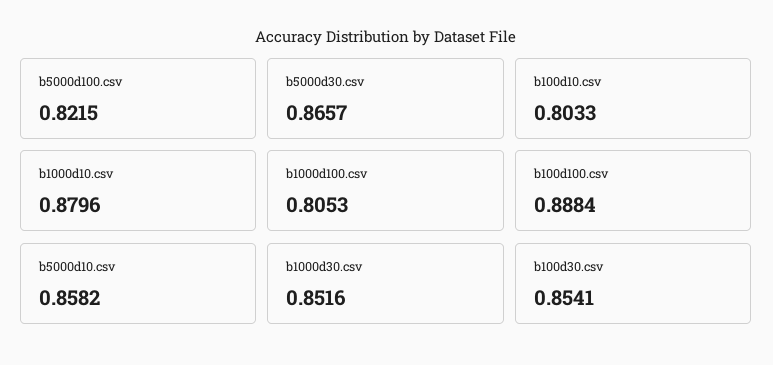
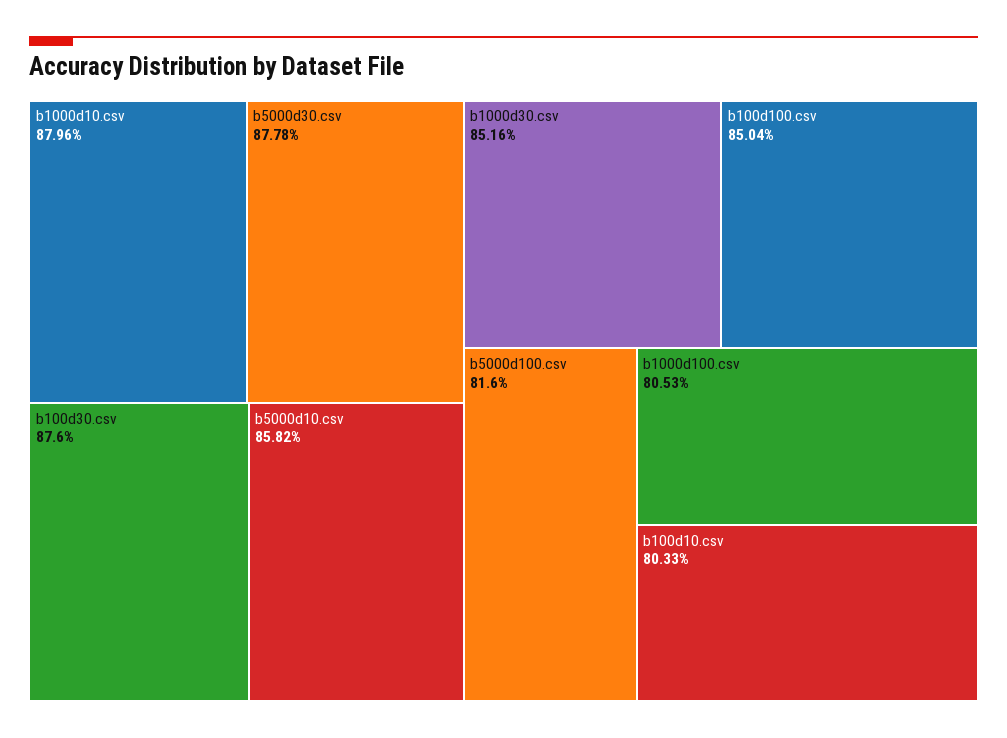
  {
-   "b5000d100.csv": 0.8215,
+   "b5000d100.csv": 0.816,
-   "b5000d30.csv": 0.8657,
+   "b5000d30.csv": 0.8778,
    "b100d10.csv": 0.8033,
    "b1000d10.csv": 0.8796,
    "b1000d100.csv": 0.8053,
-   "b100d100.csv": 0.8884,
+   "b100d100.csv": 0.8504,
    "b5000d10.csv": 0.8582,
    "b1000d30.csv": 0.8516,
-   "b100d30.csv": 0.8541
+   "b100d30.csv": 0.876
  }

